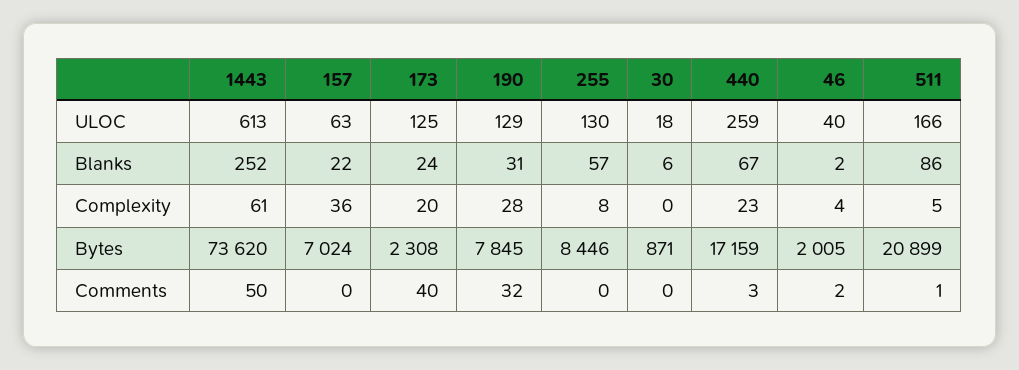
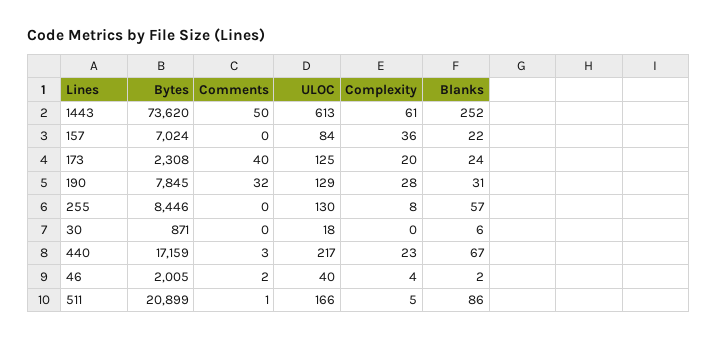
  {
    "1443": {
      "ULOC": 613,
      "Blanks": 252,
      "Complexity": 61,
      "Bytes": 73620,
      "Comments": 50
    },
    "157": {
-     "ULOC": 63,
+     "ULOC": 84,
      "Blanks": 22,
      "Complexity": 36,
      "Bytes": 7024,
      "Comments": 0
    },
    "173": {
      "ULOC": 125,
      "Blanks": 24,
      "Complexity": 20,
      "Bytes": 2308,
      "Comments": 40
    },
    "190": {
      "ULOC": 129,
      "Blanks": 31,
      "Complexity": 28,
      "Bytes": 7845,
      "Comments": 32
    },
    "255": {
      "ULOC": 130,
      "Blanks": 57,
      "Complexity": 8,
      "Bytes": 8446,
      "Comments": 0
    },
    "30": {
      "ULOC": 18,
      "Blanks": 6,
      "Complexity": 0,
      "Bytes": 871,
      "Comments": 0
    },
    "440": {
-     "ULOC": 259,
+     "ULOC": 217,
      "Blanks": 67,
      "Complexity": 23,
      "Bytes": 17159,
      "Comments": 3
    },
    "46": {
      "ULOC": 40,
      "Blanks": 2,
      "Complexity": 4,
      "Bytes": 2005,
      "Comments": 2
    },
    "511": {
      "ULOC": 166,
      "Blanks": 86,
      "Complexity": 5,
      "Bytes": 20899,
      "Comments": 1
    }
  }

